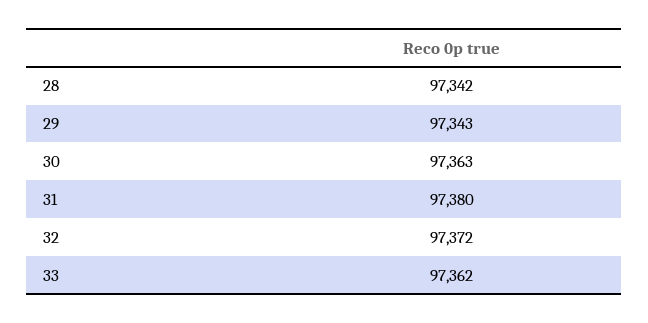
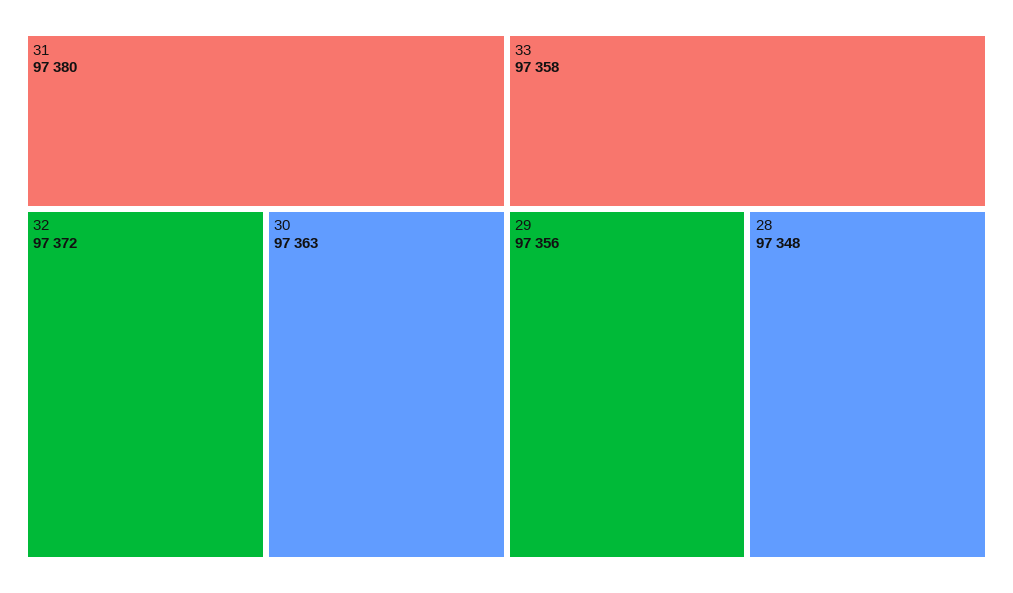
  {
-   "28": 97342,
+   "28": 97348,
-   "29": 97343,
+   "29": 97356,
    "30": 97363,
    "31": 97380,
    "32": 97372,
-   "33": 97362
+   "33": 97358
  }

